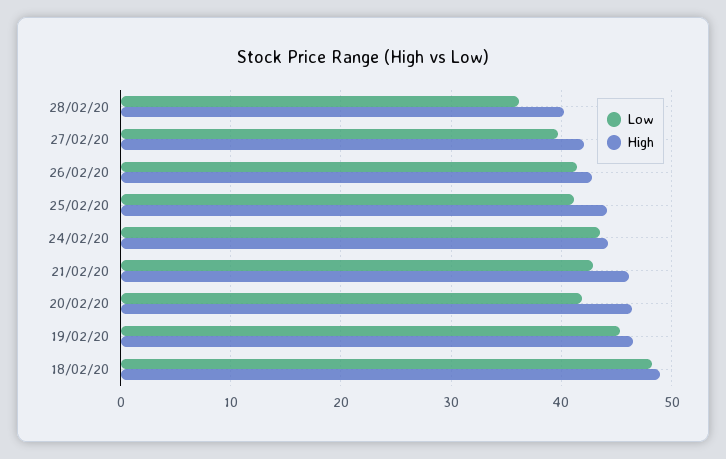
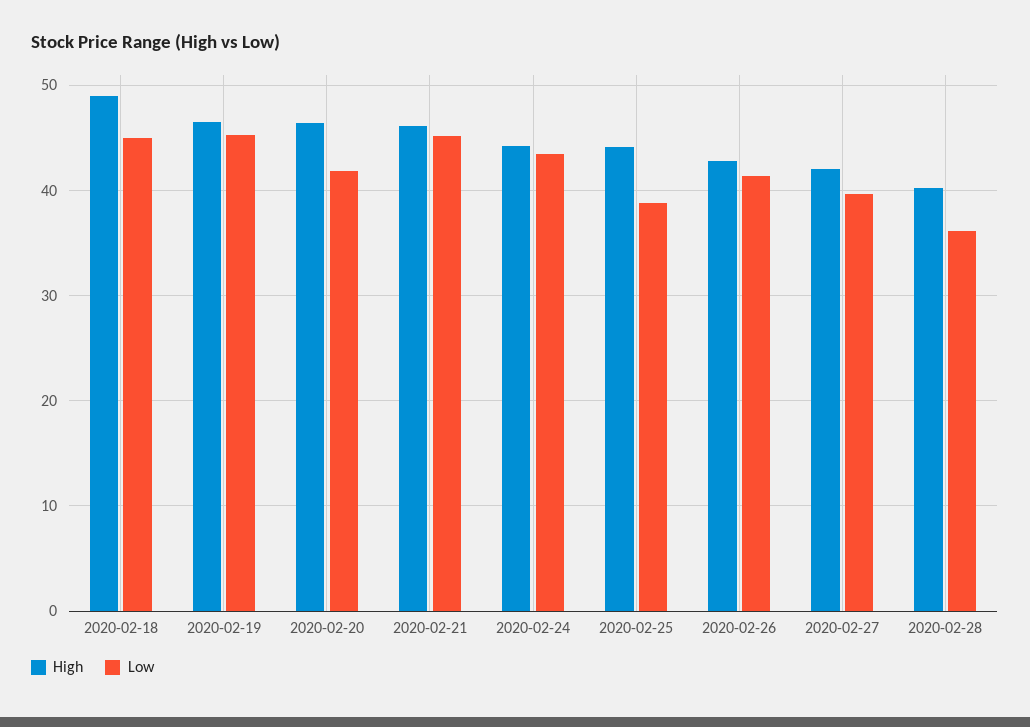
  {
    "Low": {
      "28/02/20": 36,
      "27/02/20": 40,
      "26/02/20": 41,
-     "25/02/20": 41,
+     "25/02/20": 39,
      "24/02/20": 43,
-     "21/02/20": 43,
+     "21/02/20": 45,
      "20/02/20": 42,
      "19/02/20": 45,
-     "18/02/20": 48
+     "18/02/20": 45
    },
    "High": {
      "28/02/20": 40,
      "27/02/20": 42,
      "26/02/20": 43,
      "25/02/20": 44,
      "24/02/20": 44,
      "21/02/20": 46,
      "20/02/20": 46,
      "19/02/20": 47,
      "18/02/20": 49
    }
  }

